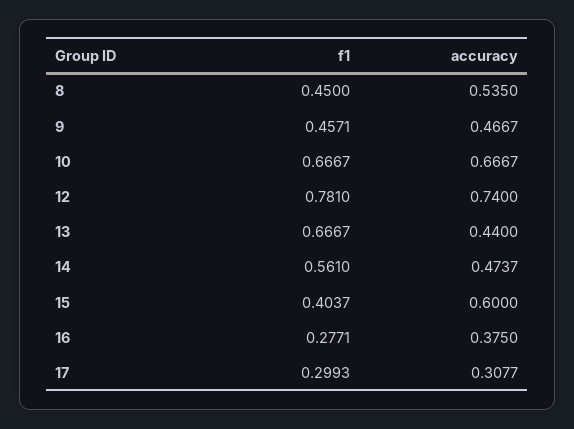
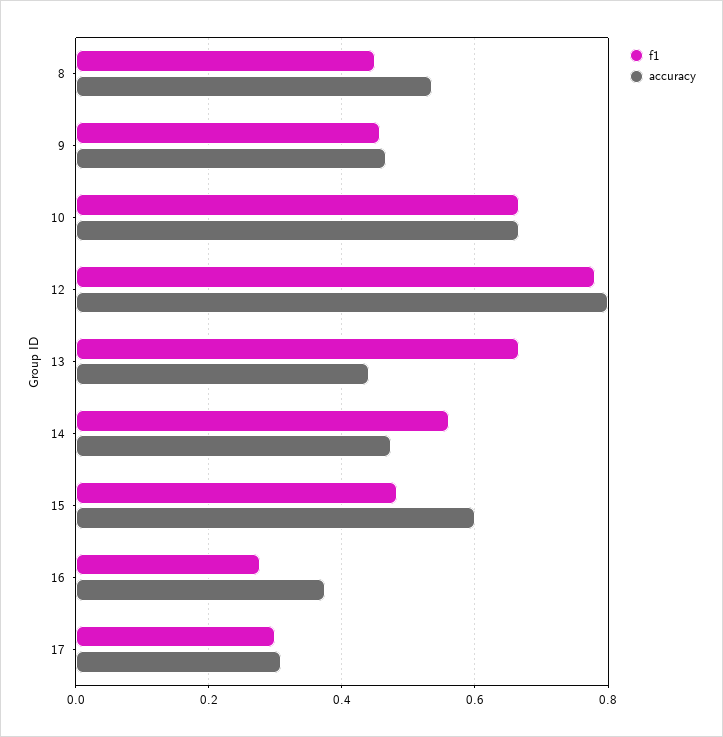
  {
    "f1": {
      "8": 0.45,
      "9": 0.4571,
      "10": 0.6667,
      "12": 0.781,
      "13": 0.6667,
      "14": 0.561,
-     "15": 0.4037,
+     "15": 0.48,
      "16": 0.2771,
      "17": 0.2993
    },
    "accuracy": {
      "8": 0.535,
      "9": 0.4667,
      "10": 0.6667,
-     "12": 0.74,
+     "12": 0.8,
      "13": 0.44,
      "14": 0.4737,
      "15": 0.6,
      "16": 0.375,
      "17": 0.3077
    }
  }

